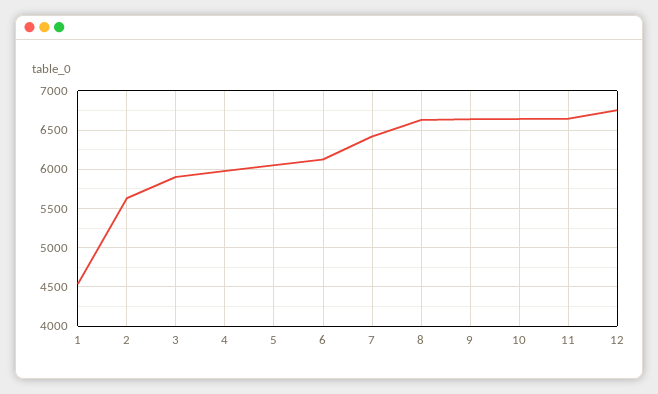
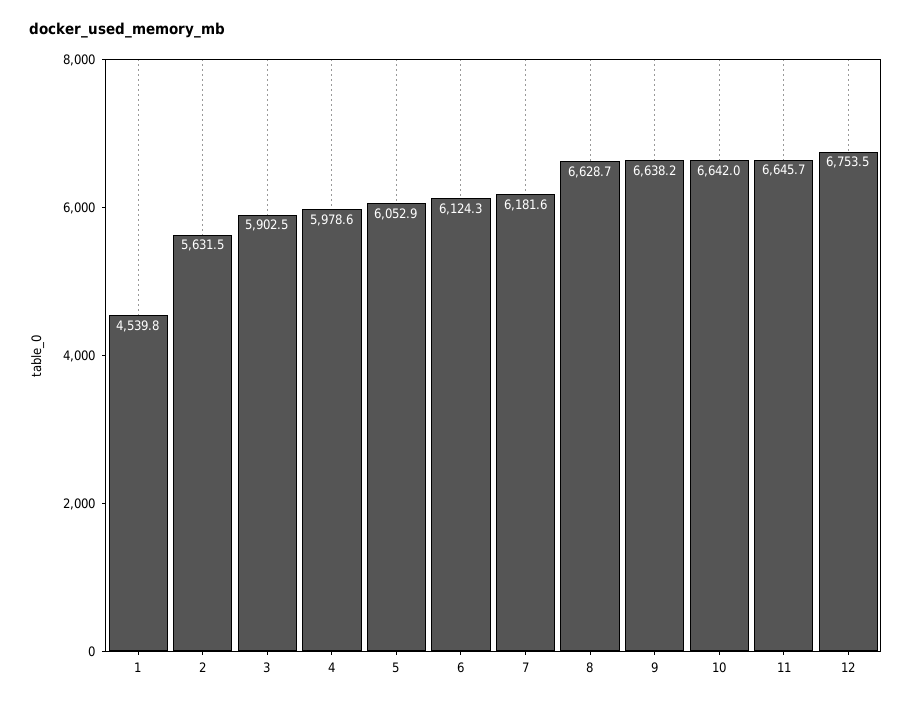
  {
    "1": 4539.8,
    "2": 5631.5,
    "3": 5902.5,
    "4": 5978.6,
    "5": 6052.9,
    "6": 6124.3,
-   "7": 6400,
+   "7": 6181.6,
    "8": 6628.7,
    "9": 6638.2,
    "10": 6642,
    "11": 6645.7,
    "12": 6753.5
  }

